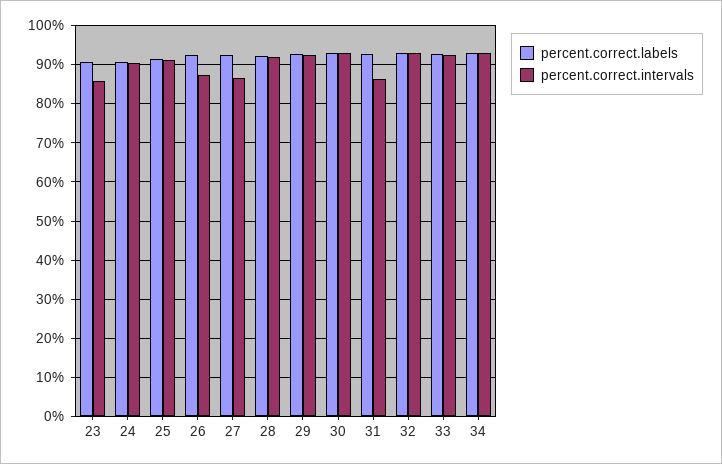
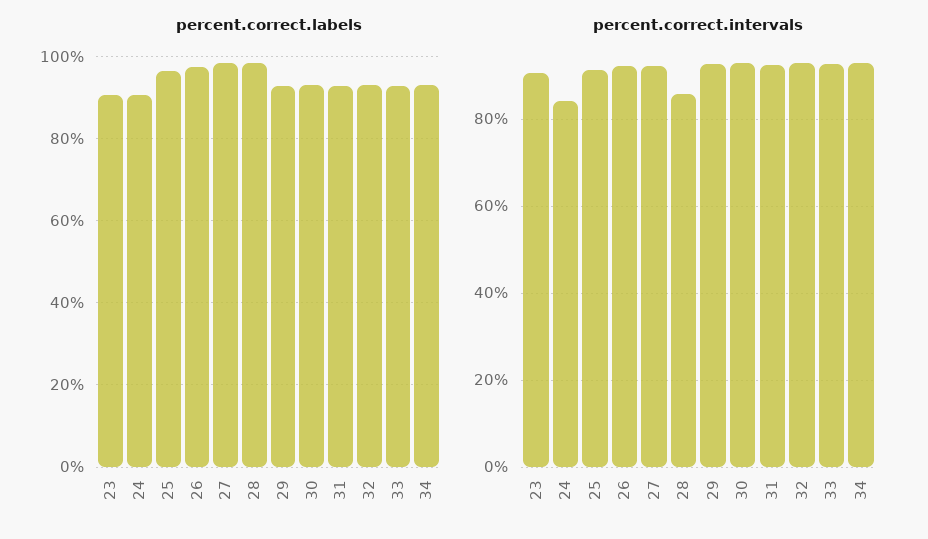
  {
    "percent.correct.labels": {
      "23": 90,
      "24": 90,
-     "25": 92,
+     "25": 96,
-     "26": 92,
+     "26": 98,
-     "27": 92,
+     "27": 98,
-     "28": 92,
+     "28": 98,
      "29": 92,
      "30": 94,
      "31": 92,
      "32": 94,
      "33": 92,
      "34": 94
    },
    "percent.correct.intervals": {
-     "23": 86,
+     "23": 90,
-     "24": 90,
+     "24": 84,
      "25": 92,
-     "26": 88,
+     "26": 92,
-     "27": 86,
+     "27": 92,
-     "28": 92,
+     "28": 86,
      "29": 92,
      "30": 92,
-     "31": 86,
+     "31": 92,
      "32": 92,
      "33": 92,
      "34": 92
    }
  }

